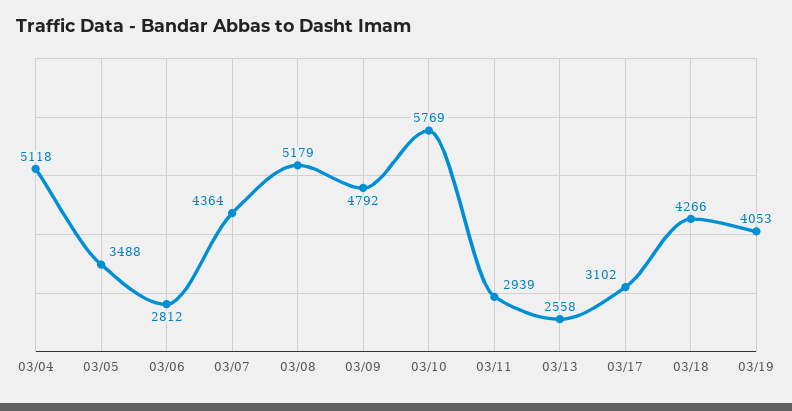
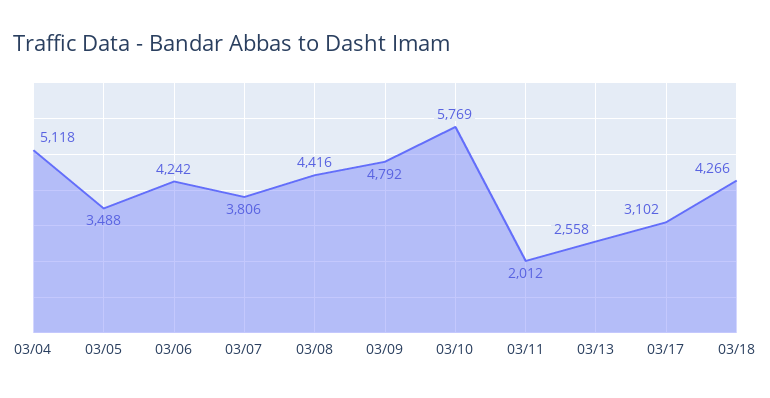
  {
    "03/04": 5118,
    "03/05": 3488,
-   "03/06": 2812,
+   "03/06": 4242,
-   "03/07": 4364,
+   "03/07": 3806,
-   "03/08": 5179,
+   "03/08": 4416,
    "03/09": 4792,
    "03/10": 5769,
-   "03/11": 2939,
+   "03/11": 2012,
    "03/13": 2558,
    "03/17": 3102,
-   "03/18": 4266,
+   "03/18": 4266
-   "03/19": 4053
  }

